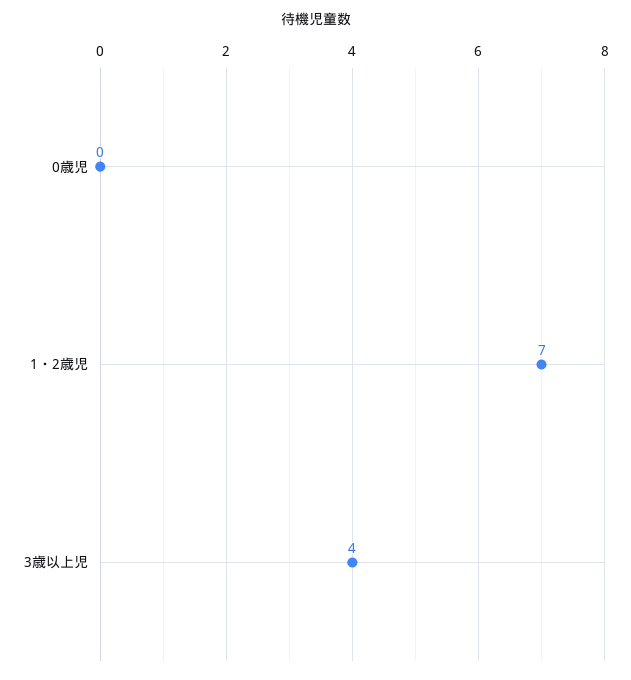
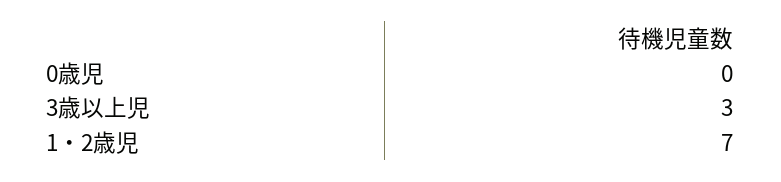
  {
    "0歳児": 0,
    "1・2歳児": 7,
-   "3歳以上児": 4
+   "3歳以上児": 3
  }

